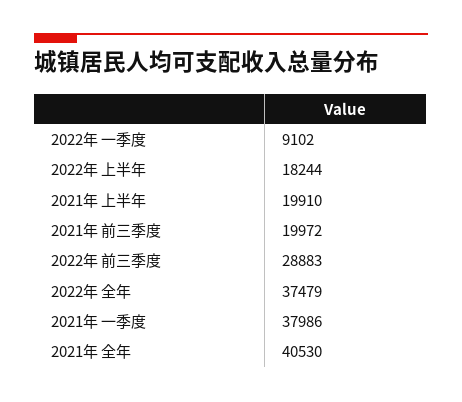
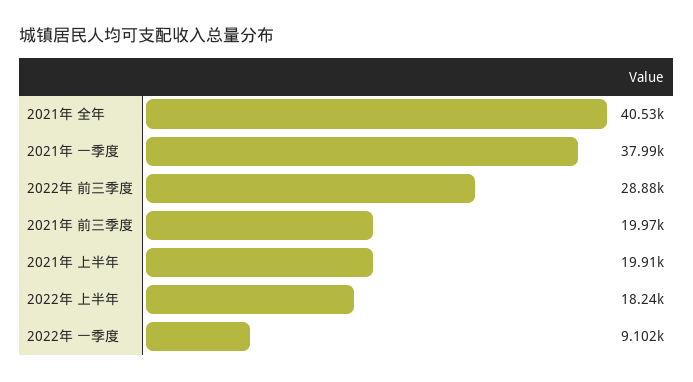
  {
    "2022年 一季度": 9102,
    "2022年 上半年": 18244,
    "2021年 上半年": 19910,
    "2021年 前三季度": 19972,
    "2022年 前三季度": 28883,
-   "2022年 全年": 37479,
    "2021年 一季度": 37986,
    "2021年 全年": 40530
  }

